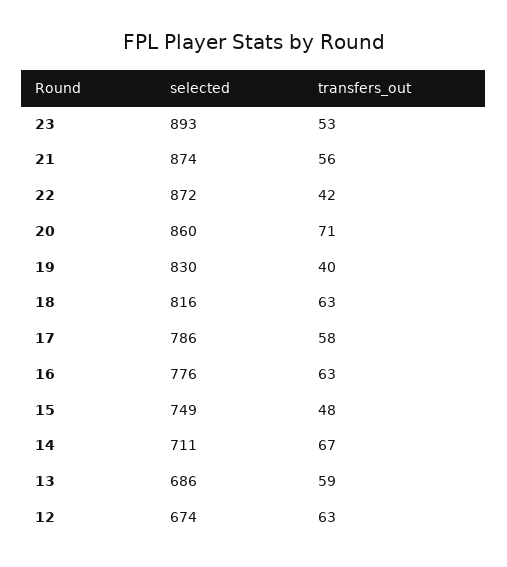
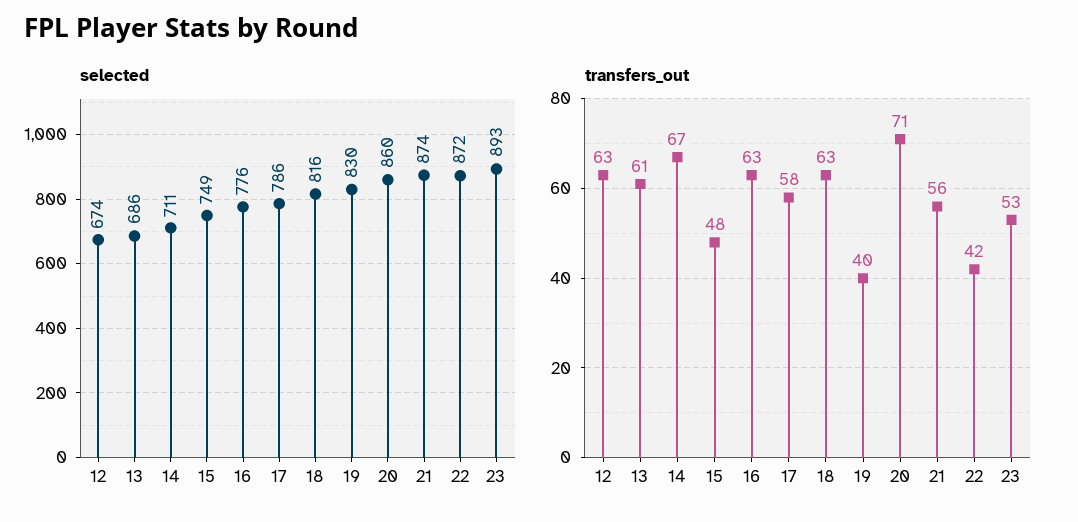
  {
    "selected": {
      "23": 893,
      "21": 874,
      "22": 872,
      "20": 860,
      "19": 830,
      "18": 816,
      "17": 786,
      "16": 776,
      "15": 749,
      "14": 711,
      "13": 686,
      "12": 674
    },
    "transfers_out": {
      "23": 53,
      "21": 56,
      "22": 42,
      "20": 71,
      "19": 40,
      "18": 63,
      "17": 58,
      "16": 63,
      "15": 48,
      "14": 67,
-     "13": 59,
+     "13": 61,
      "12": 63
    }
  }

